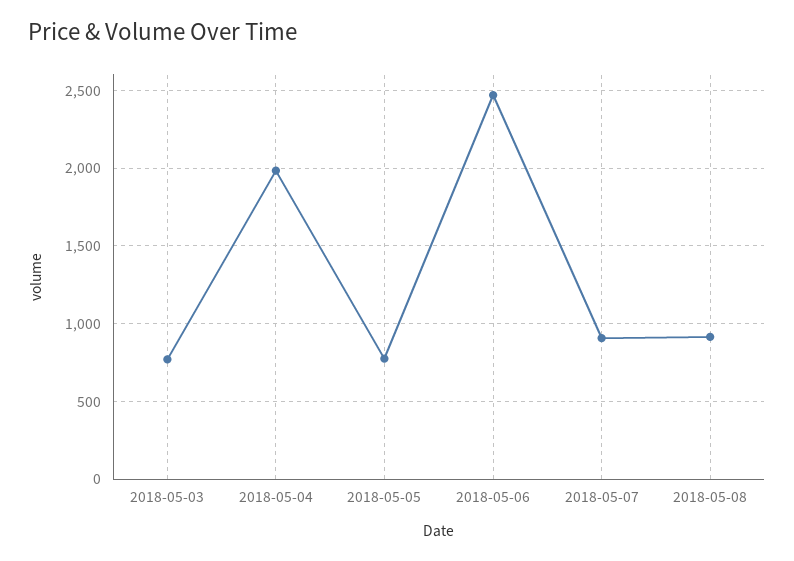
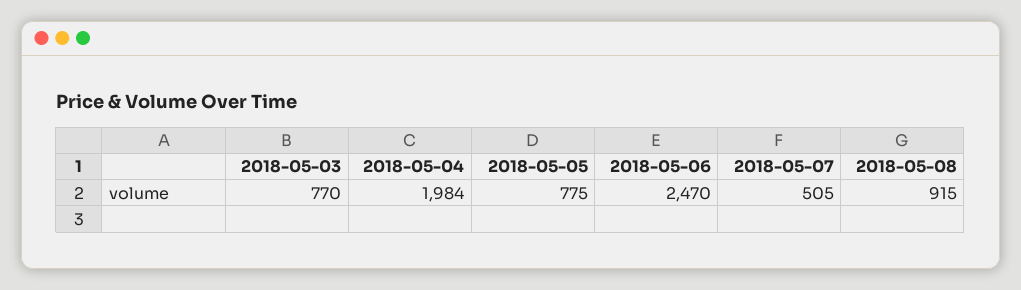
  {
    "2018-05-03": 770,
    "2018-05-04": 1984,
    "2018-05-05": 775,
    "2018-05-06": 2470,
-   "2018-05-07": 900,
+   "2018-05-07": 505,
    "2018-05-08": 915
  }

